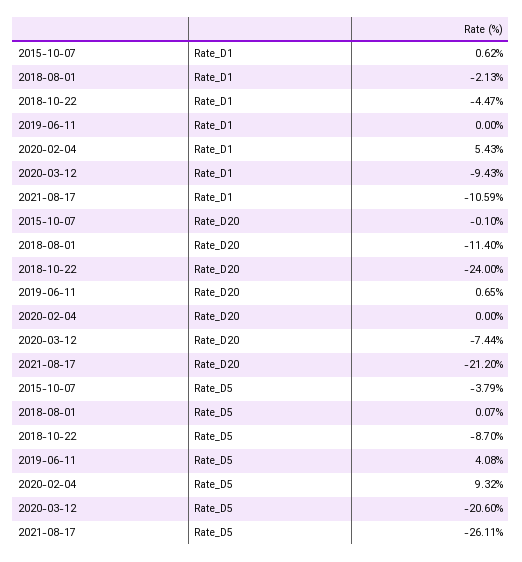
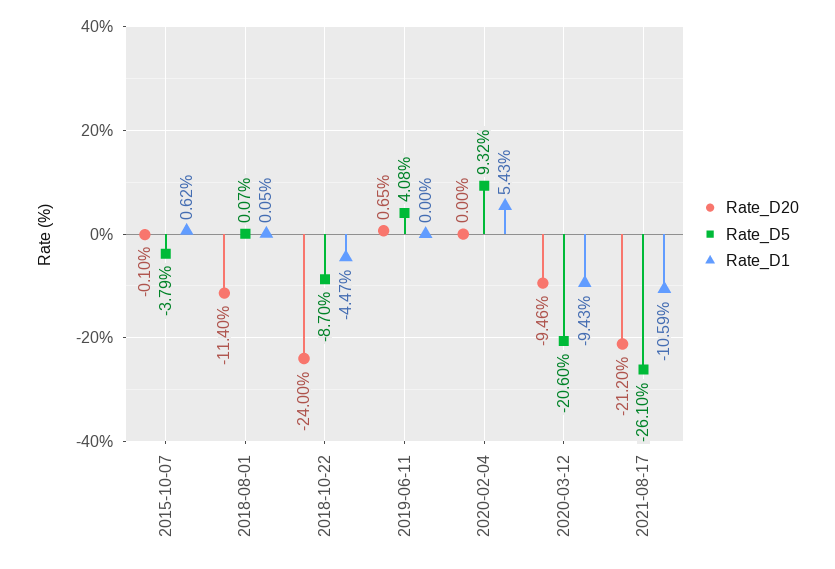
  {
    "Rate_D1": {
      "2015-10-07": 0.62,
-     "2018-08-01": -2.13,
+     "2018-08-01": 0.05,
      "2018-10-22": -4.47,
      "2019-06-11": 0,
      "2020-02-04": 5.43,
      "2020-03-12": -9.43,
      "2021-08-17": -10.59
    },
    "Rate_D20": {
      "2015-10-07": -0.1,
      "2018-08-01": -11.4,
      "2018-10-22": -24,
      "2019-06-11": 0.65,
      "2020-02-04": 0,
-     "2020-03-12": -7.44,
+     "2020-03-12": -9.46,
      "2021-08-17": -21.2
    },
    "Rate_D5": {
      "2015-10-07": -3.79,
      "2018-08-01": 0.07,
      "2018-10-22": -8.7,
      "2019-06-11": 4.08,
      "2020-02-04": 9.32,
      "2020-03-12": -20.6,
-     "2021-08-17": -26.11
+     "2021-08-17": -26.1
    }
  }

